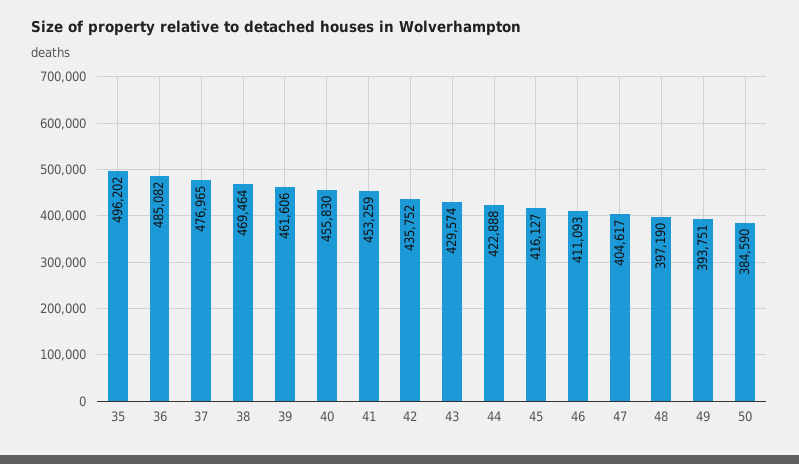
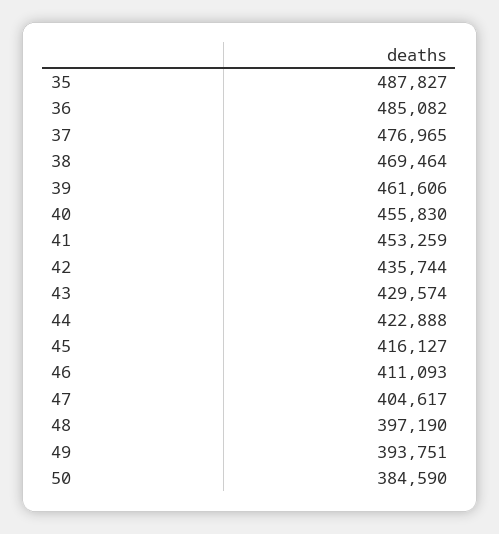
  {
-   "35": 496202,
+   "35": 487827,
    "36": 485082,
    "37": 476965,
    "38": 469464,
    "39": 461606,
    "40": 455830,
    "41": 453259,
-   "42": 435752,
+   "42": 435744,
    "43": 429574,
    "44": 422888,
    "45": 416127,
    "46": 411093,
    "47": 404617,
    "48": 397190,
    "49": 393751,
    "50": 384590
  }

